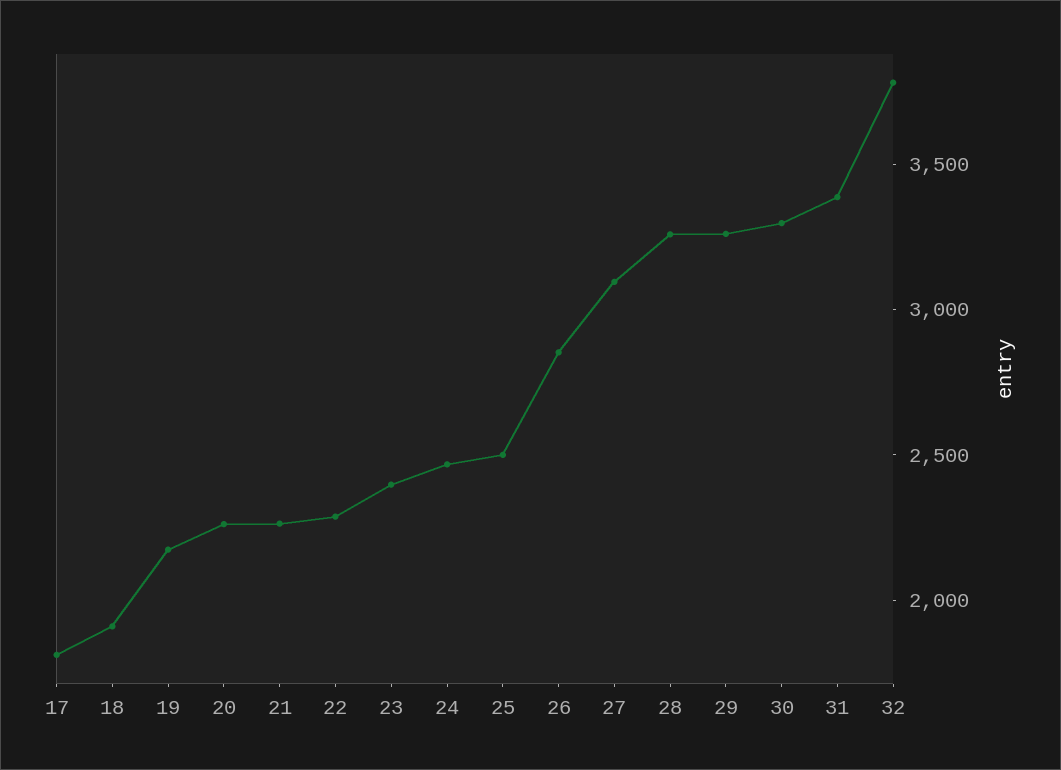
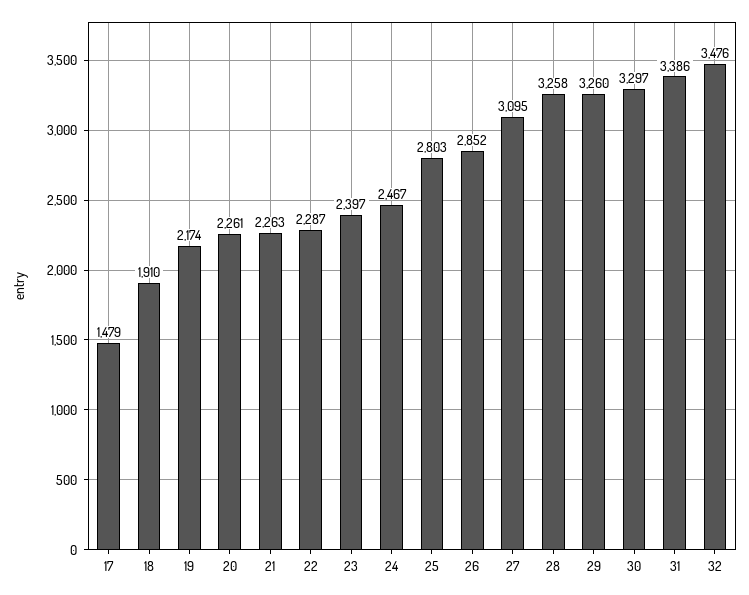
  {
-   "17": 1800,
+   "17": 1479,
    "18": 1910,
    "19": 2174,
    "20": 2261,
    "21": 2263,
    "22": 2287,
    "23": 2397,
    "24": 2467,
-   "25": 2500,
+   "25": 2803,
    "26": 2852,
    "27": 3095,
    "28": 3258,
    "29": 3260,
    "30": 3297,
    "31": 3386,
-   "32": 3800
+   "32": 3476
  }

